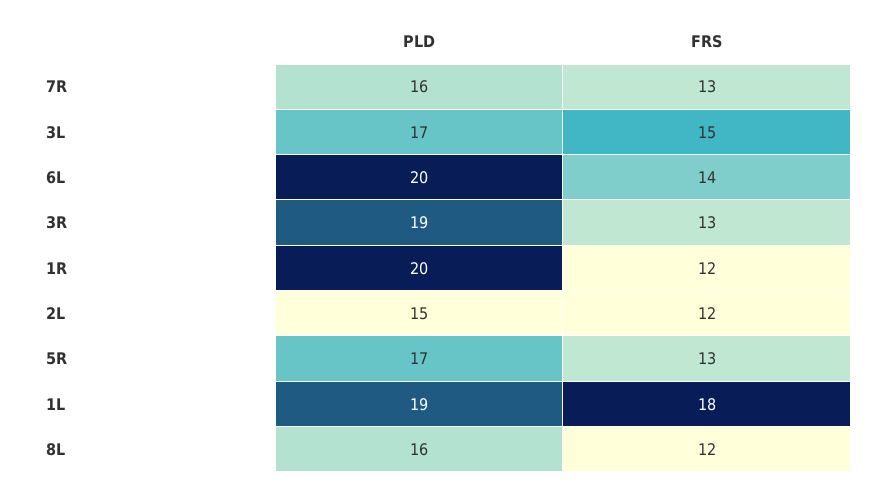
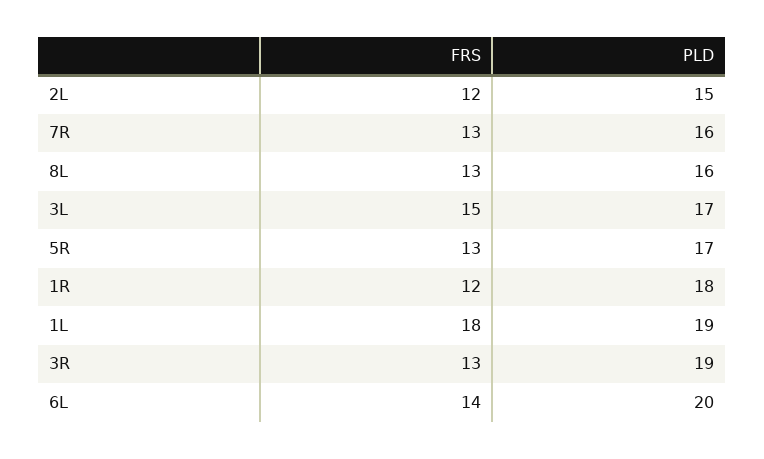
  {
    "PLD": {
      "7R": 16,
      "3L": 17,
      "6L": 20,
      "3R": 19,
-     "1R": 20,
+     "1R": 18,
      "2L": 15,
      "5R": 17,
      "1L": 19,
      "8L": 16
    },
    "FRS": {
      "7R": 13,
      "3L": 15,
      "6L": 14,
      "3R": 13,
      "1R": 12,
      "2L": 12,
      "5R": 13,
      "1L": 18,
-     "8L": 12
+     "8L": 13
    }
  }

